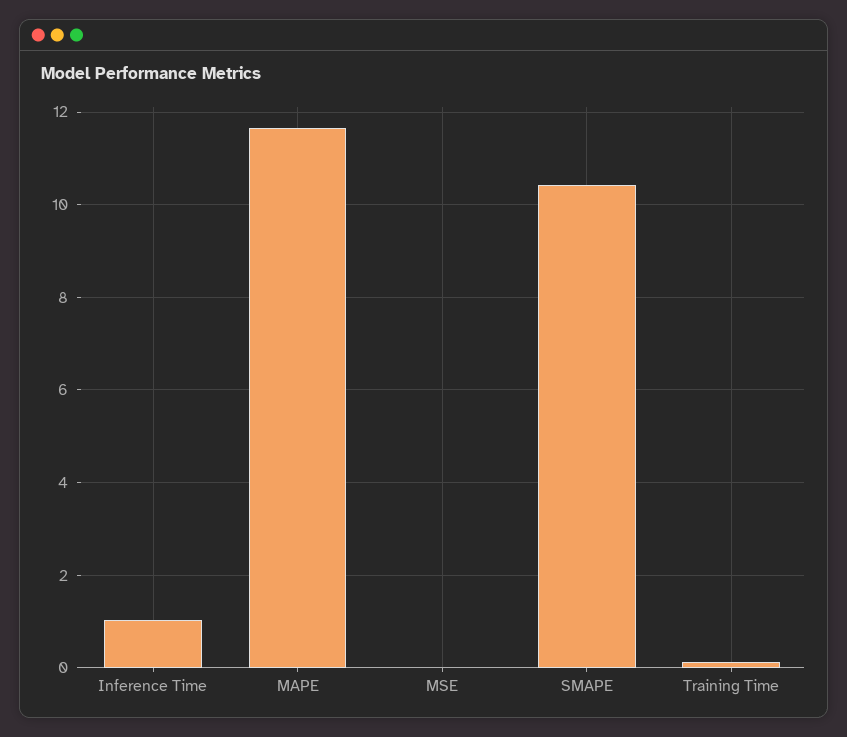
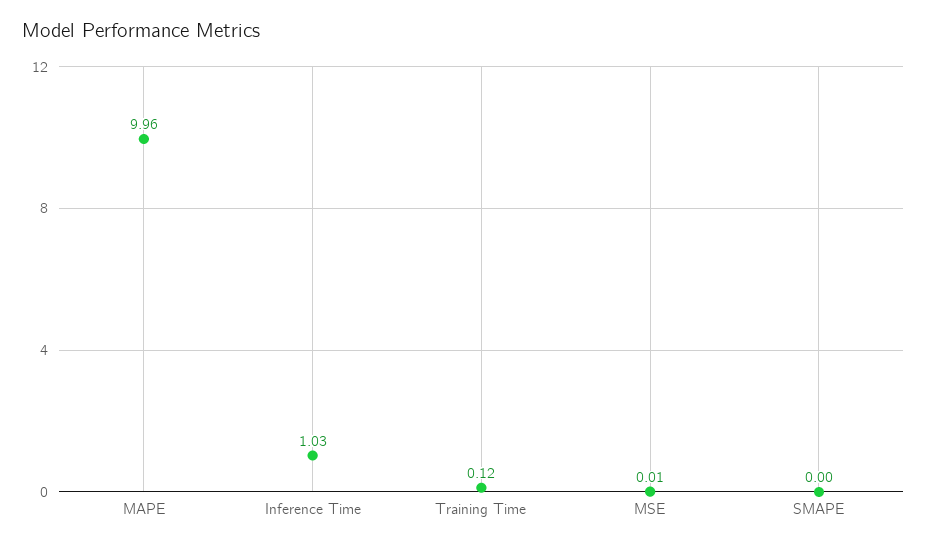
  {
    "Inference Time": 1.03,
-   "MAPE": 11.6,
+   "MAPE": 9.96,
    "MSE": 0.01,
-   "SMAPE": 10.4,
+   "SMAPE": 0,
    "Training Time": 0.12
  }

